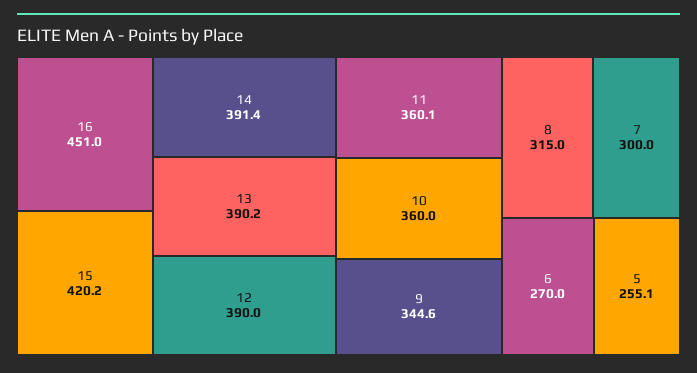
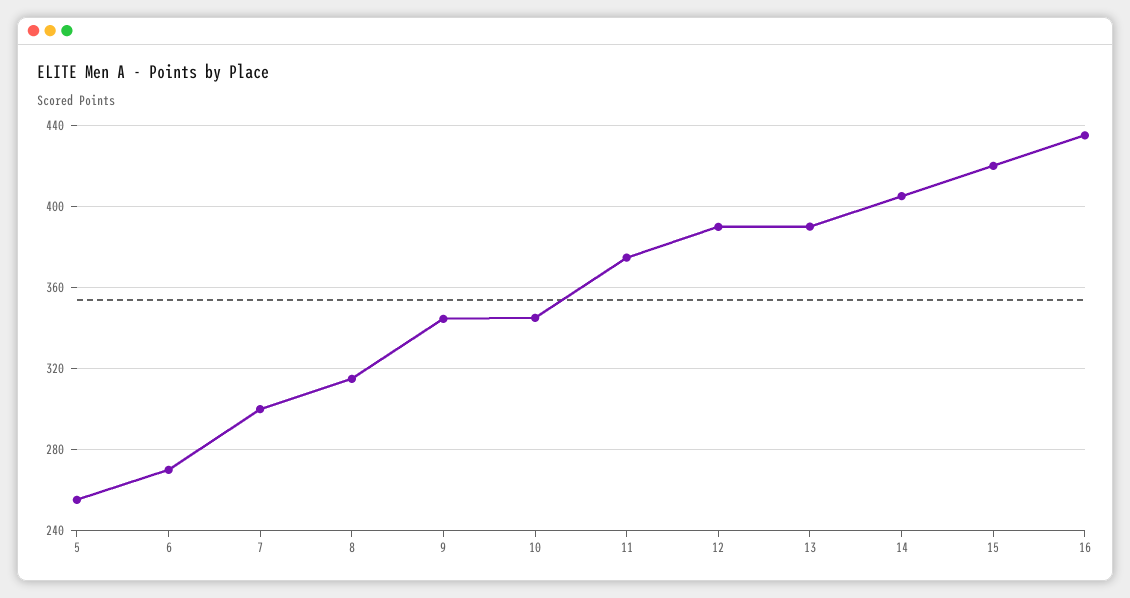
  {
-   "16": 451,
+   "16": 435,
    "15": 420.2,
-   "14": 391.4,
+   "14": 405,
    "13": 390.2,
    "12": 390,
-   "11": 360.1,
+   "11": 375,
-   "10": 360,
+   "10": 345,
    "9": 344.6,
    "8": 315,
    "7": 300,
    "6": 270,
    "5": 255.1
  }

